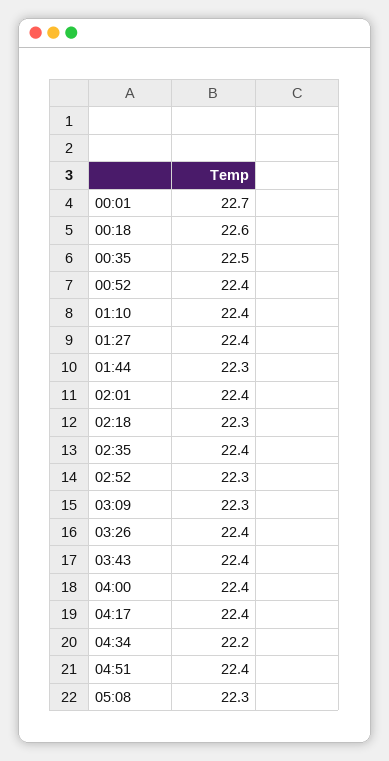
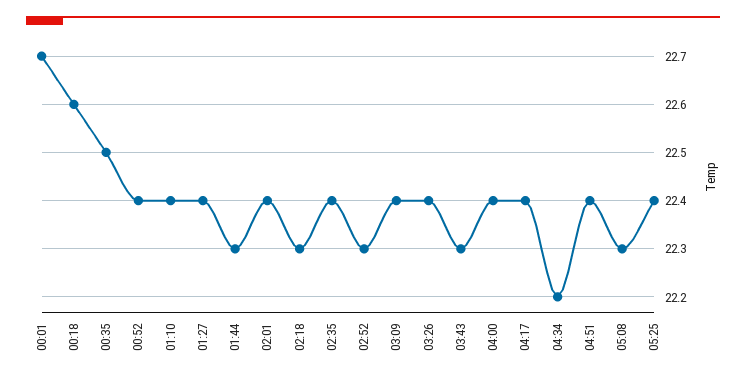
  {
    "00:01": 22.7,
    "00:18": 22.6,
    "00:35": 22.5,
    "00:52": 22.4,
    "01:10": 22.4,
    "01:27": 22.4,
    "01:44": 22.3,
    "02:01": 22.4,
    "02:18": 22.3,
    "02:35": 22.4,
    "02:52": 22.3,
-   "03:09": 22.3,
+   "03:09": 22.4,
    "03:26": 22.4,
-   "03:43": 22.4,
+   "03:43": 22.3,
    "04:00": 22.4,
    "04:17": 22.4,
    "04:34": 22.2,
    "04:51": 22.4,
-   "05:08": 22.3
+   "05:08": 22.3,
+   "05:25": 22.4
  }

